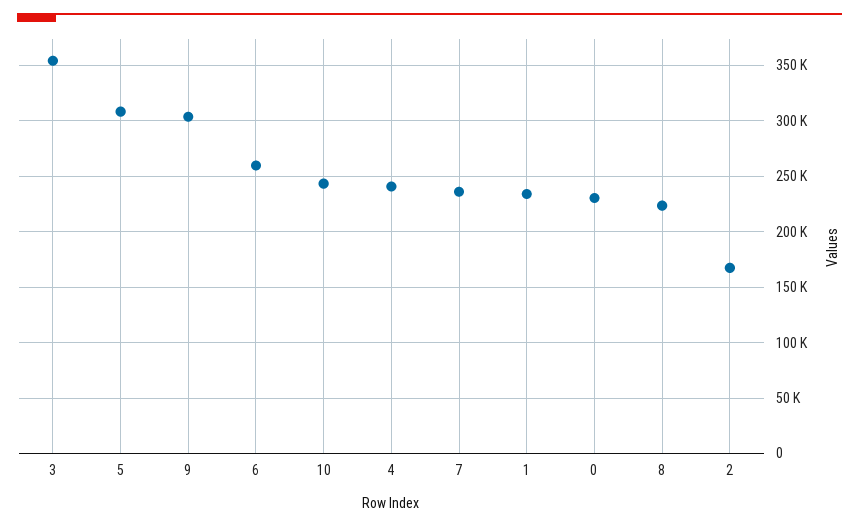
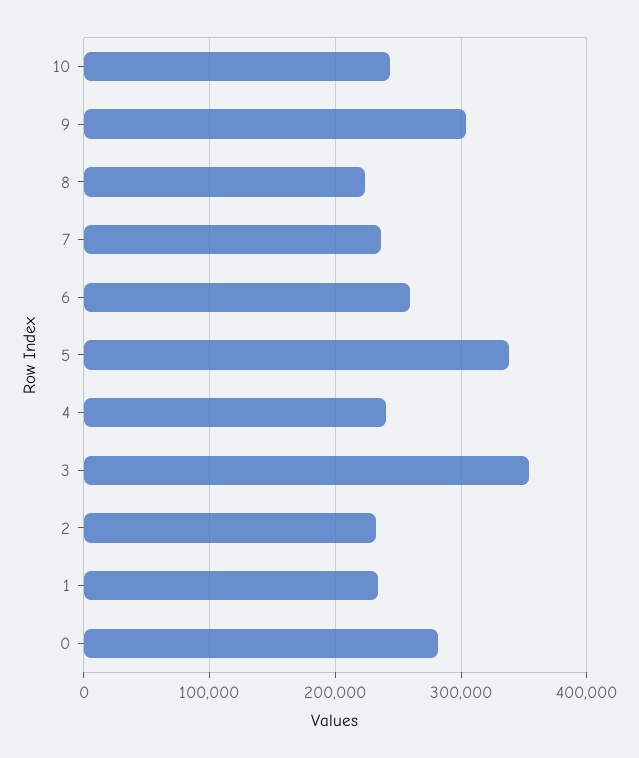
  {
    "3": 350000,
-   "5": 310000,
+   "5": 340000,
    "9": 300000,
    "6": 260000,
    "10": 240000,
    "4": 240000,
    "7": 240000,
    "1": 230000,
-   "0": 230000,
+   "0": 280000,
    "8": 220000,
-   "2": 170000
+   "2": 230000
  }

